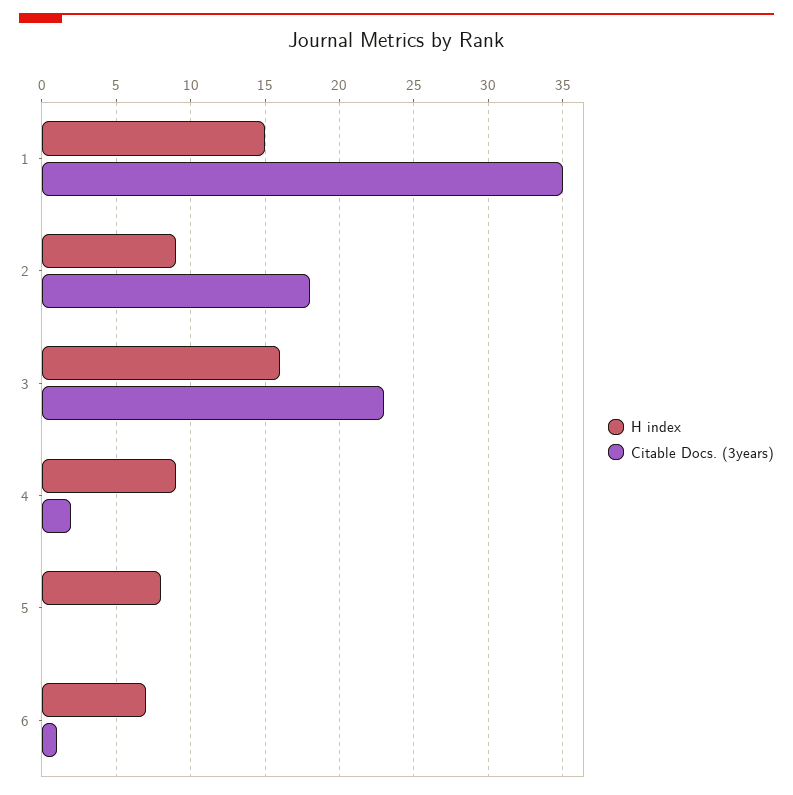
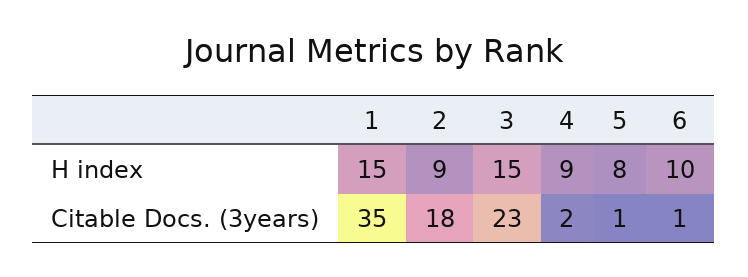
  {
    "H index": {
      "1": 15,
      "2": 9,
-     "3": 16,
+     "3": 15,
      "4": 9,
      "5": 8,
-     "6": 7
+     "6": 10
    },
    "Citable Docs. (3years)": {
      "1": 35,
      "2": 18,
      "3": 23,
      "4": 2,
-     "5": 0,
+     "5": 1,
      "6": 1
    }
  }

